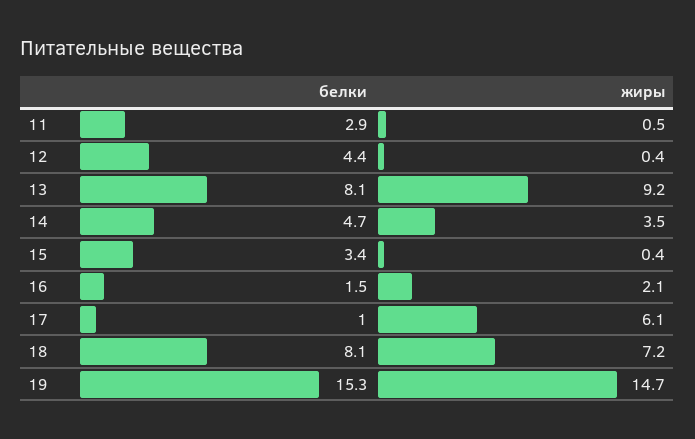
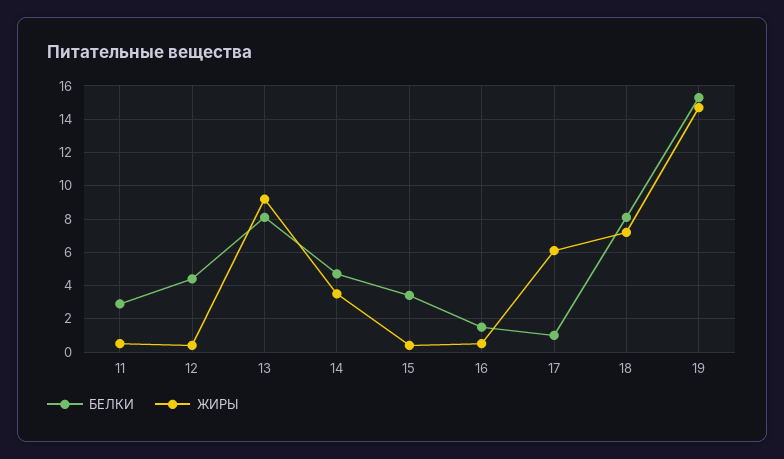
  {
    "белки": {
      "11": 2.9,
      "12": 4.4,
      "13": 8.1,
      "14": 4.7,
      "15": 3.4,
      "16": 1.5,
      "17": 1,
      "18": 8.1,
      "19": 15.3
    },
    "жиры": {
      "11": 0.5,
      "12": 0.4,
      "13": 9.2,
      "14": 3.5,
      "15": 0.4,
-     "16": 2.1,
+     "16": 0.5,
      "17": 6.1,
      "18": 7.2,
      "19": 14.7
    }
  }

